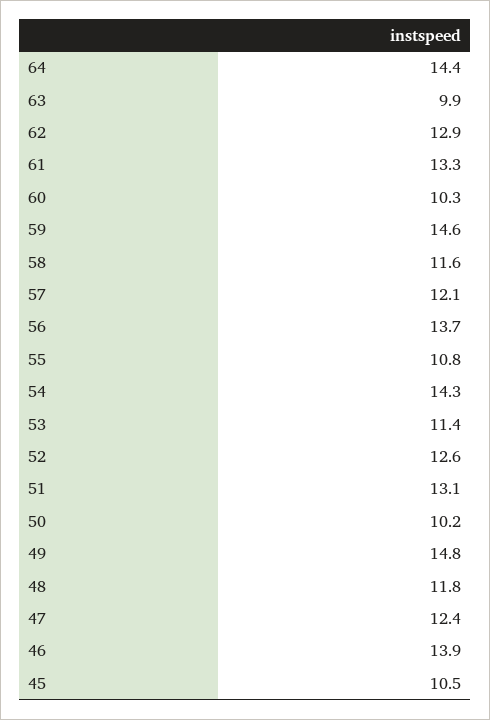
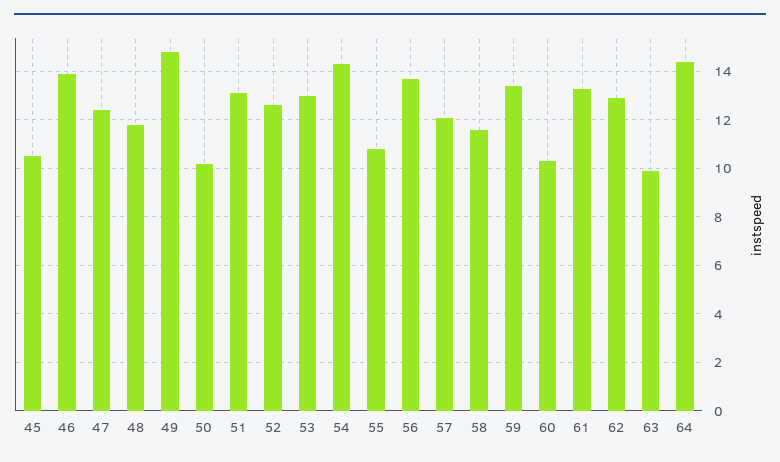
  {
    "64": 14.4,
    "63": 9.9,
    "62": 12.9,
    "61": 13.3,
    "60": 10.3,
-   "59": 14.6,
+   "59": 13.5,
    "58": 11.6,
    "57": 12.1,
    "56": 13.7,
    "55": 10.8,
    "54": 14.3,
-   "53": 11.4,
+   "53": 13,
    "52": 12.6,
    "51": 13.1,
    "50": 10.2,
    "49": 14.8,
    "48": 11.8,
    "47": 12.4,
    "46": 13.9,
    "45": 10.5
  }

